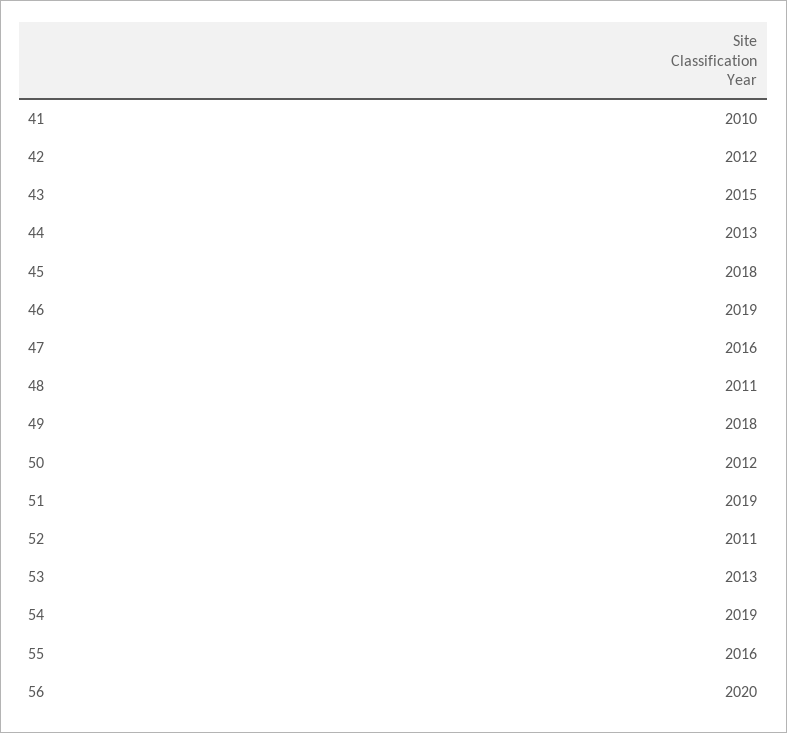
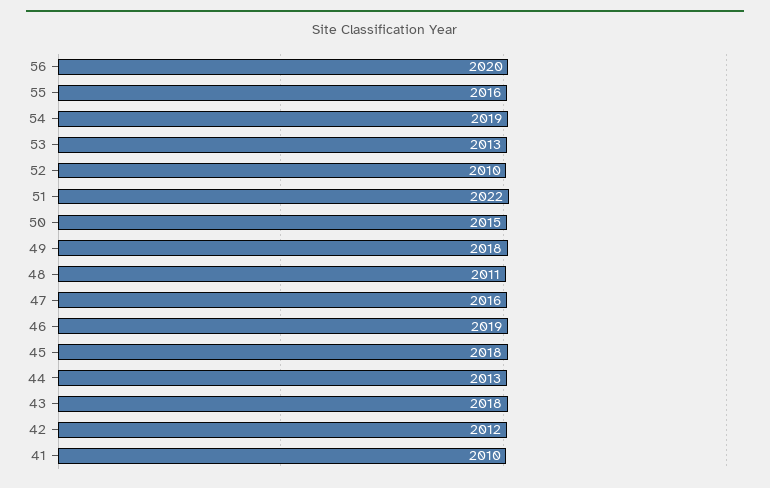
  {
    "41": 2010,
    "42": 2012,
-   "43": 2015,
+   "43": 2018,
    "44": 2013,
    "45": 2018,
    "46": 2019,
    "47": 2016,
    "48": 2011,
    "49": 2018,
-   "50": 2012,
+   "50": 2015,
-   "51": 2019,
+   "51": 2022,
-   "52": 2011,
+   "52": 2010,
    "53": 2013,
    "54": 2019,
    "55": 2016,
    "56": 2020
  }

